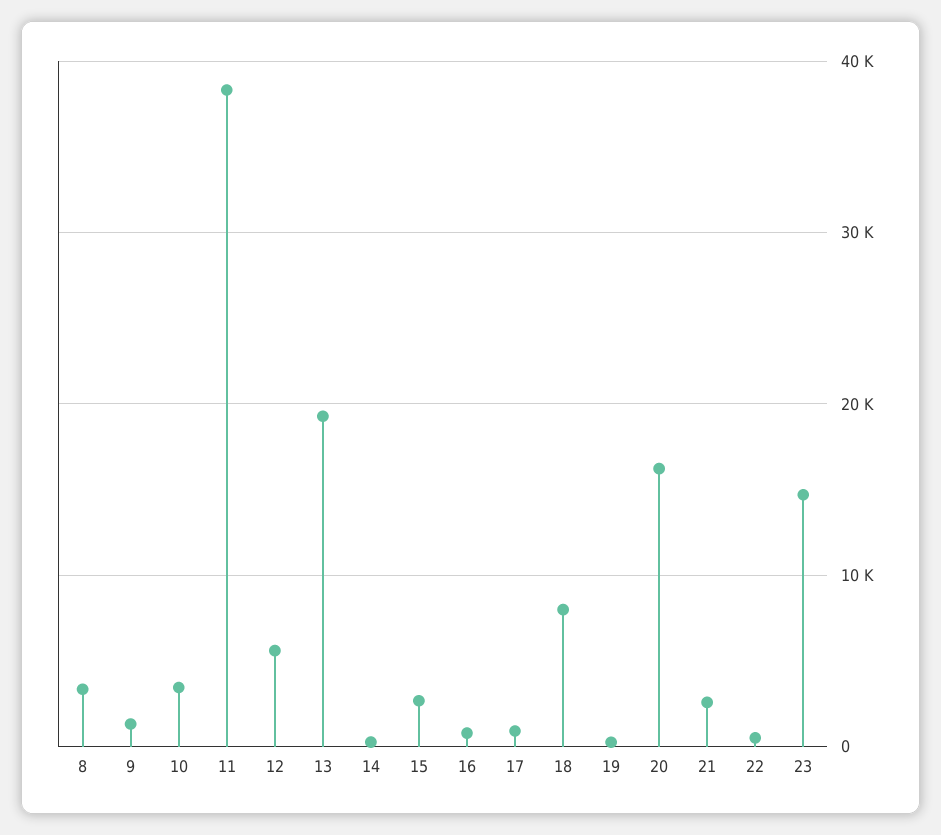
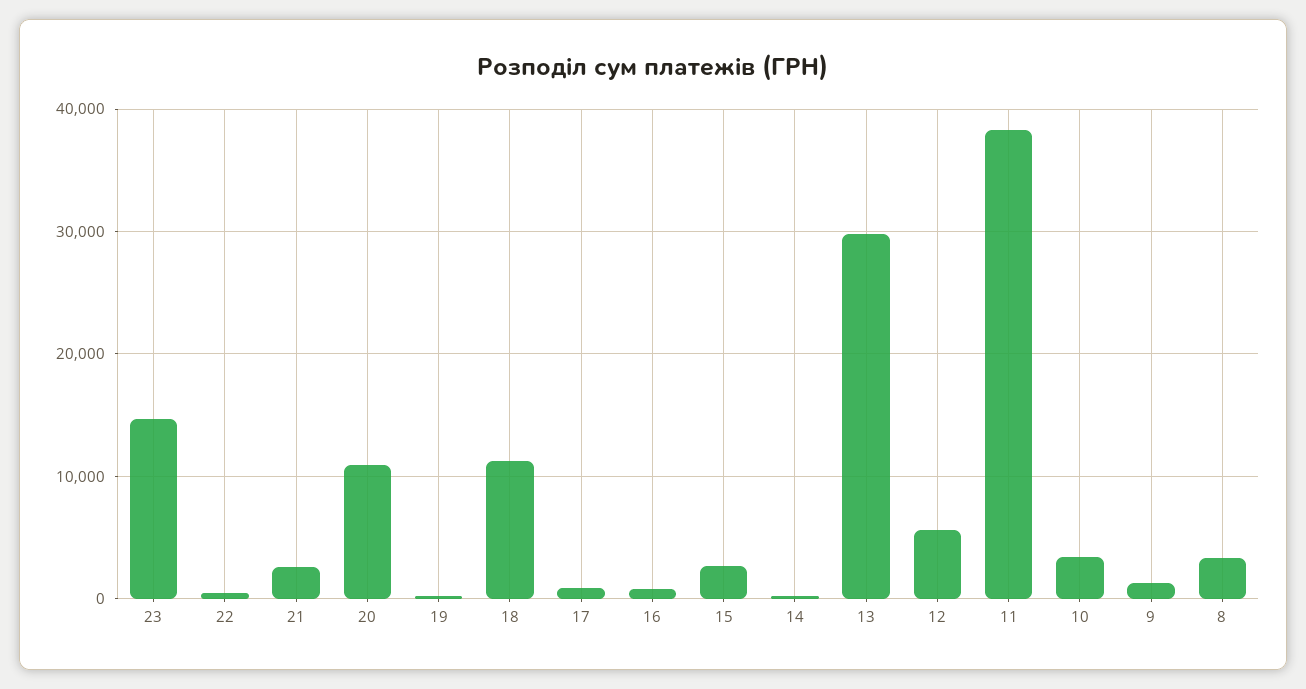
  {
    "8": 3000,
    "9": 1000,
    "10": 3000,
    "11": 38000,
    "12": 6000,
-   "13": 19000,
+   "13": 30000,
    "14": 0,
    "15": 3000,
    "16": 1000,
    "17": 1000,
-   "18": 8000,
+   "18": 11000,
    "19": 0,
-   "20": 16000,
+   "20": 11000,
    "21": 3000,
    "22": 1000,
    "23": 15000
  }

